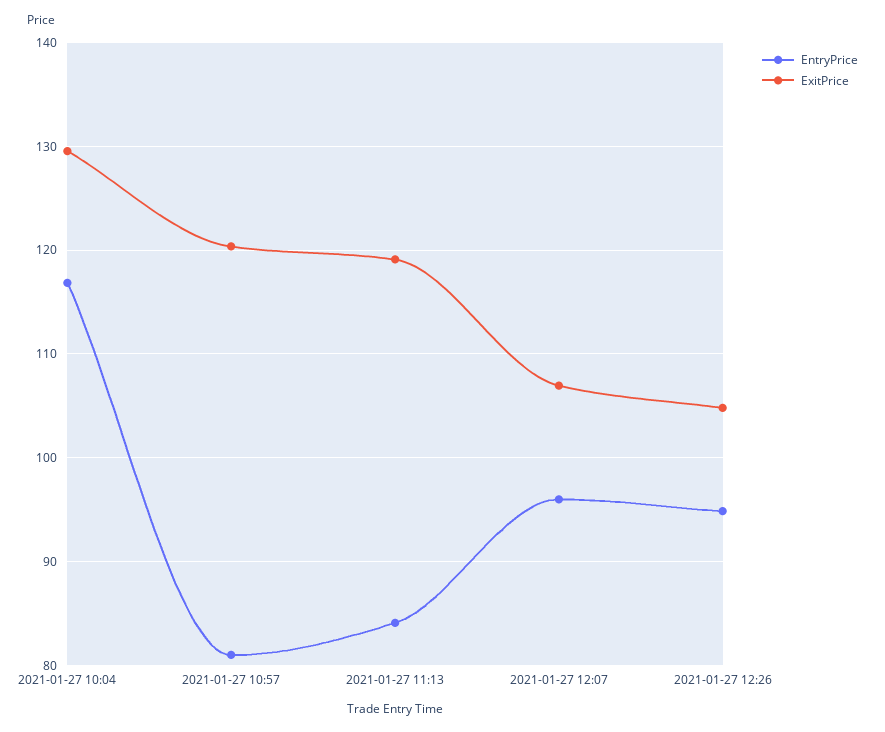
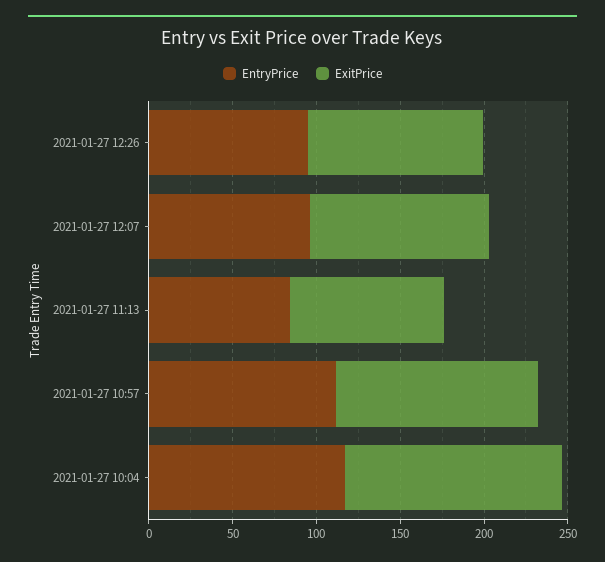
  {
    "EntryPrice": {
      "2021-01-27 10:04": 117,
-     "2021-01-27 10:57": 81,
+     "2021-01-27 10:57": 110,
      "2021-01-27 11:13": 84,
      "2021-01-27 12:07": 96,
      "2021-01-27 12:26": 95
    },
    "ExitPrice": {
      "2021-01-27 10:04": 130,
      "2021-01-27 10:57": 120,
-     "2021-01-27 11:13": 119,
+     "2021-01-27 11:13": 90,
      "2021-01-27 12:07": 107,
      "2021-01-27 12:26": 105
    }
  }

